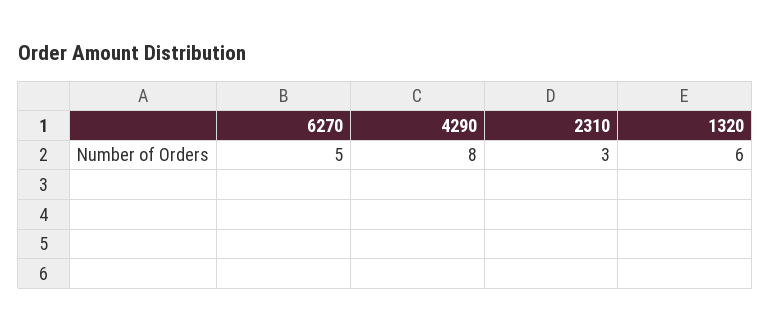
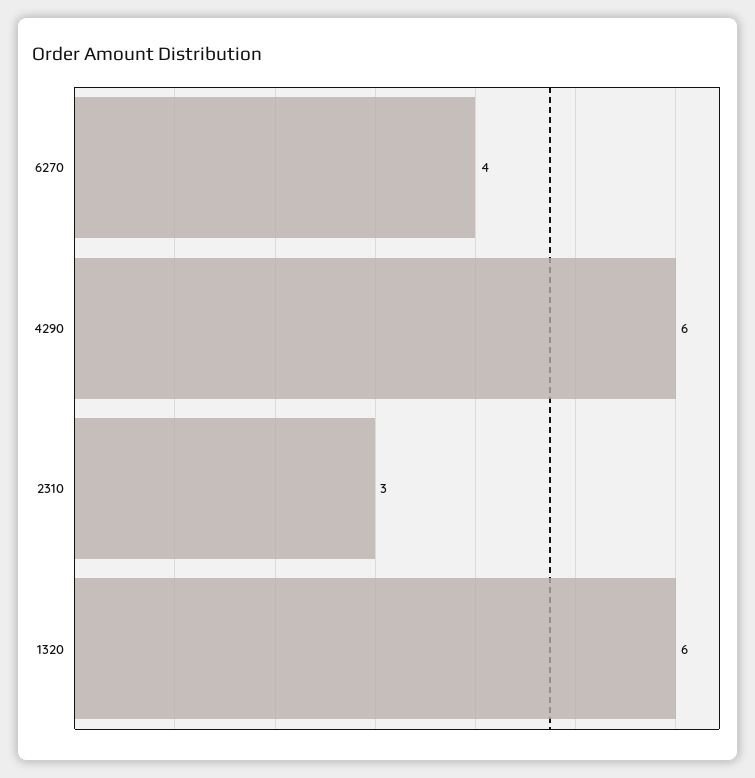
  {
-   "6270": 5,
+   "6270": 4,
-   "4290": 8,
+   "4290": 6,
    "2310": 3,
    "1320": 6
  }

